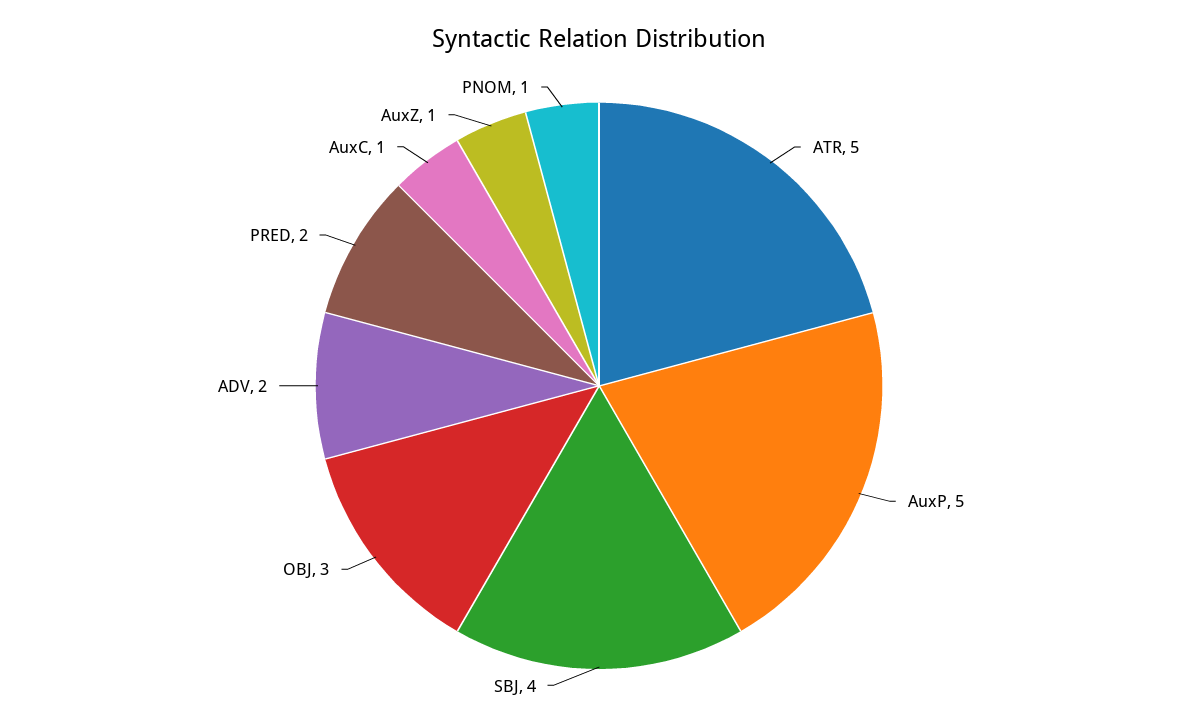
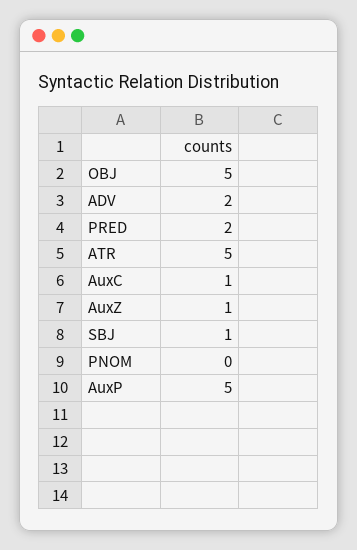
  {
    "ATR": 5,
    "AuxP": 5,
-   "SBJ": 4,
+   "SBJ": 1,
-   "OBJ": 3,
+   "OBJ": 5,
    "ADV": 2,
    "PRED": 2,
    "AuxC": 1,
    "AuxZ": 1,
-   "PNOM": 1
+   "PNOM": 0
  }

